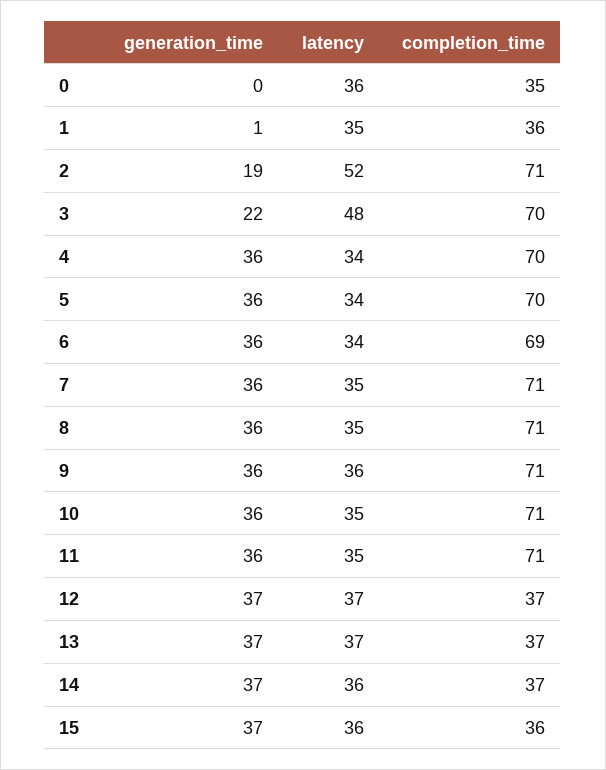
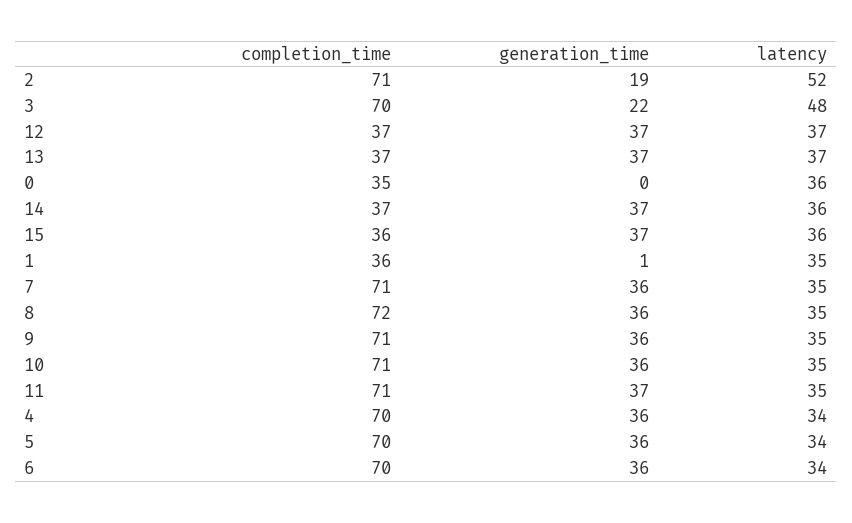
  {
    "generation_time": {
      "0": 0,
      "1": 1,
      "2": 19,
      "3": 22,
      "4": 36,
      "5": 36,
      "6": 36,
      "7": 36,
      "8": 36,
      "9": 36,
      "10": 36,
-     "11": 36,
+     "11": 37,
      "12": 37,
      "13": 37,
      "14": 37,
      "15": 37
    },
    "latency": {
      "0": 36,
      "1": 35,
      "2": 52,
      "3": 48,
      "4": 34,
      "5": 34,
      "6": 34,
      "7": 35,
      "8": 35,
-     "9": 36,
+     "9": 35,
      "10": 35,
      "11": 35,
      "12": 37,
      "13": 37,
      "14": 36,
      "15": 36
    },
    "completion_time": {
      "0": 35,
      "1": 36,
      "2": 71,
      "3": 70,
      "4": 70,
      "5": 70,
-     "6": 69,
+     "6": 70,
      "7": 71,
-     "8": 71,
+     "8": 72,
      "9": 71,
      "10": 71,
      "11": 71,
      "12": 37,
      "13": 37,
      "14": 37,
      "15": 36
    }
  }

